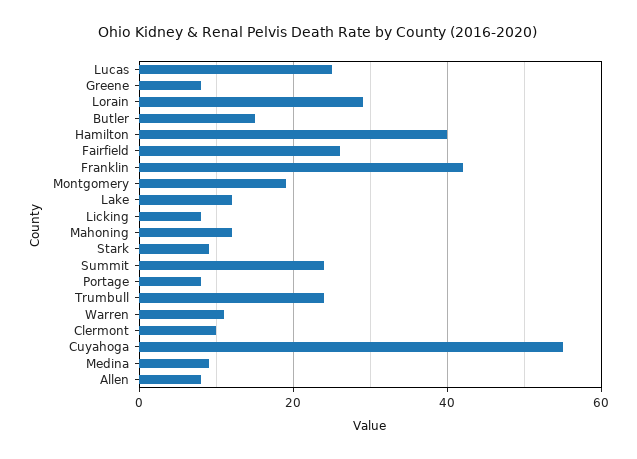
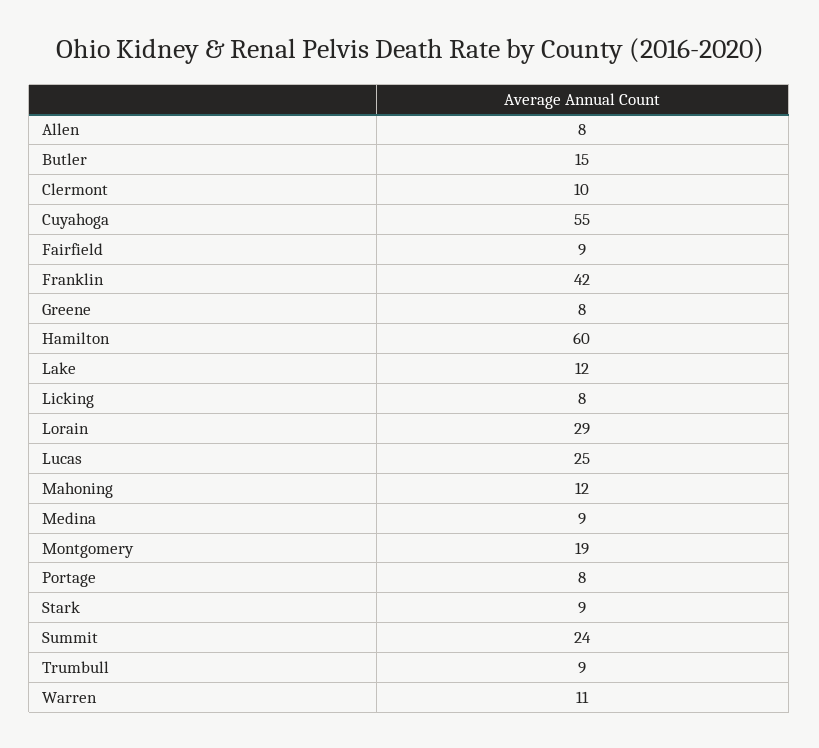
  {
    "Lucas": 25,
    "Greene": 8,
    "Lorain": 29,
    "Butler": 15,
-   "Hamilton": 40,
+   "Hamilton": 60,
-   "Fairfield": 25,
+   "Fairfield": 9,
    "Franklin": 42,
    "Montgomery": 19,
    "Lake": 12,
    "Licking": 8,
    "Mahoning": 12,
    "Stark": 9,
    "Summit": 24,
    "Portage": 8,
-   "Trumbull": 25,
+   "Trumbull": 9,
    "Warren": 11,
    "Clermont": 10,
    "Cuyahoga": 55,
    "Medina": 9,
    "Allen": 8
  }

